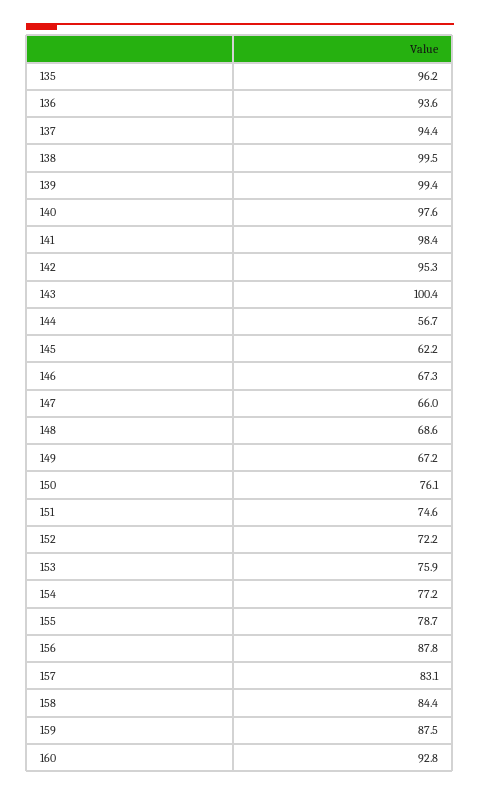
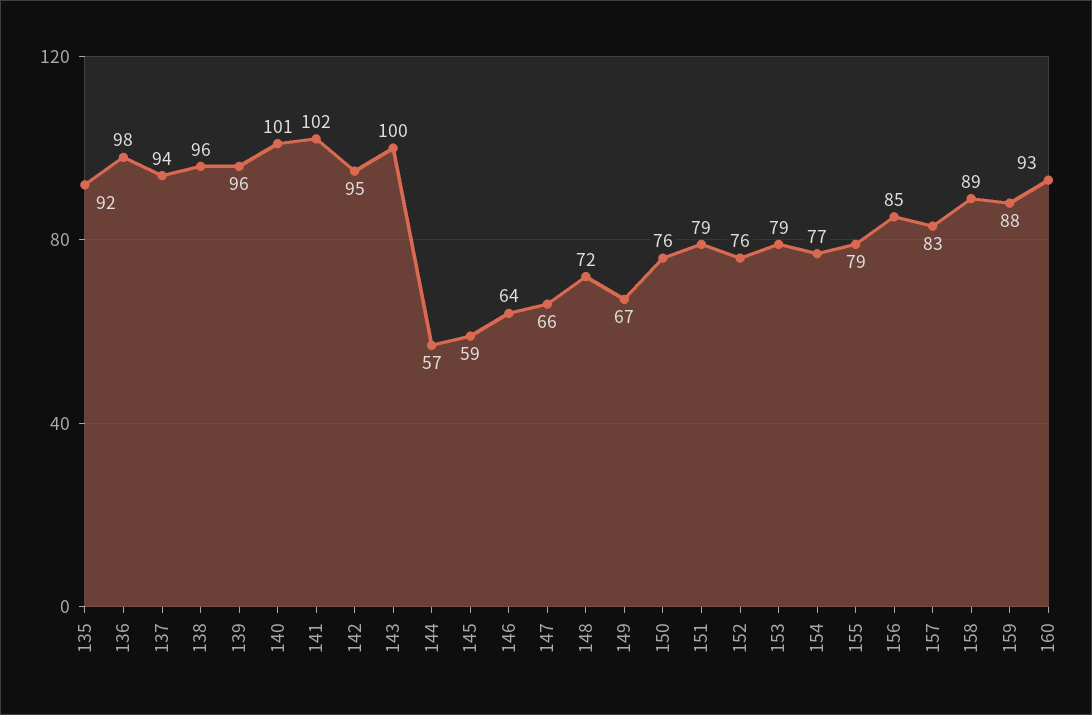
  {
-   "135": 96.2,
+   "135": 92,
-   "136": 93.6,
+   "136": 98,
    "137": 94.4,
-   "138": 99.5,
+   "138": 96,
-   "139": 99.4,
+   "139": 96,
-   "140": 97.6,
+   "140": 101,
-   "141": 98.4,
+   "141": 102,
    "142": 95.3,
    "143": 100.4,
    "144": 56.7,
-   "145": 62.2,
+   "145": 59,
-   "146": 67.3,
+   "146": 64,
    "147": 66,
-   "148": 68.6,
+   "148": 72,
    "149": 67.2,
    "150": 76.1,
-   "151": 74.6,
+   "151": 79,
-   "152": 72.2,
+   "152": 76,
-   "153": 75.9,
+   "153": 79,
    "154": 77.2,
    "155": 78.7,
-   "156": 87.8,
+   "156": 85,
    "157": 83.1,
-   "158": 84.4,
+   "158": 89,
    "159": 87.5,
    "160": 92.8
  }

